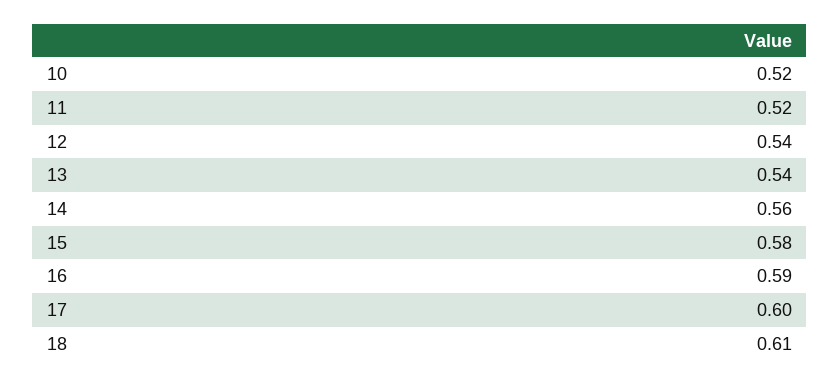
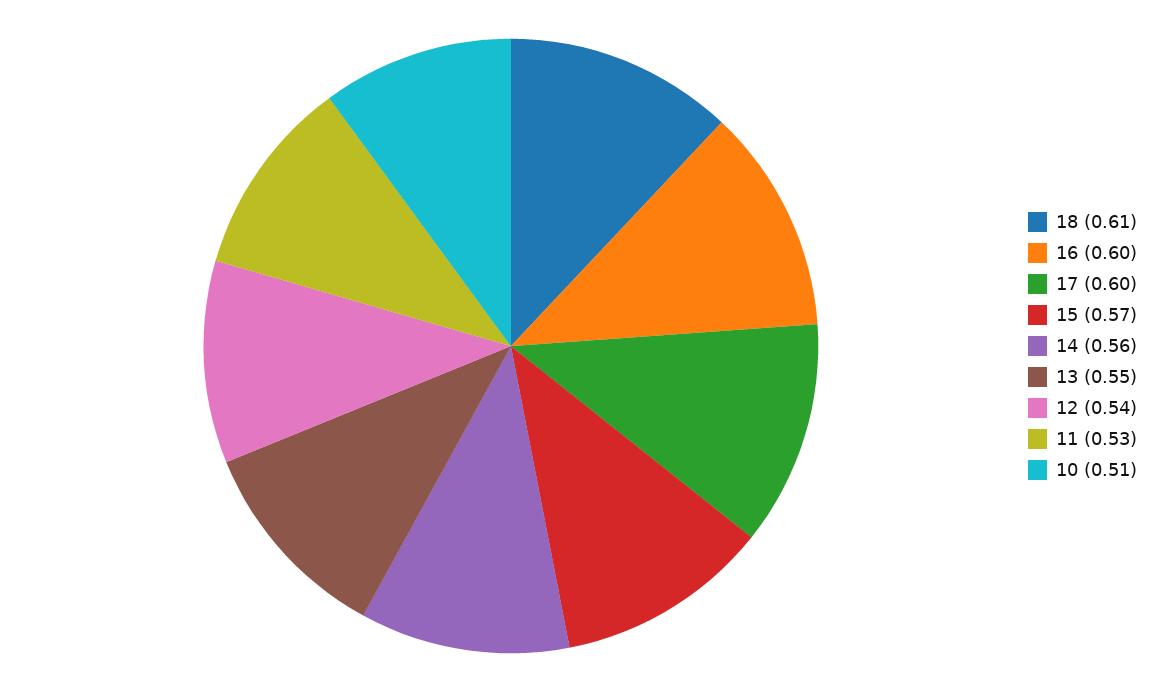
  {
-   "10": 0.52,
+   "10": 0.51,
-   "11": 0.52,
+   "11": 0.53,
    "12": 0.54,
-   "13": 0.54,
+   "13": 0.55,
    "14": 0.56,
-   "15": 0.58,
+   "15": 0.57,
-   "16": 0.59,
+   "16": 0.6,
    "17": 0.6,
    "18": 0.61
  }

